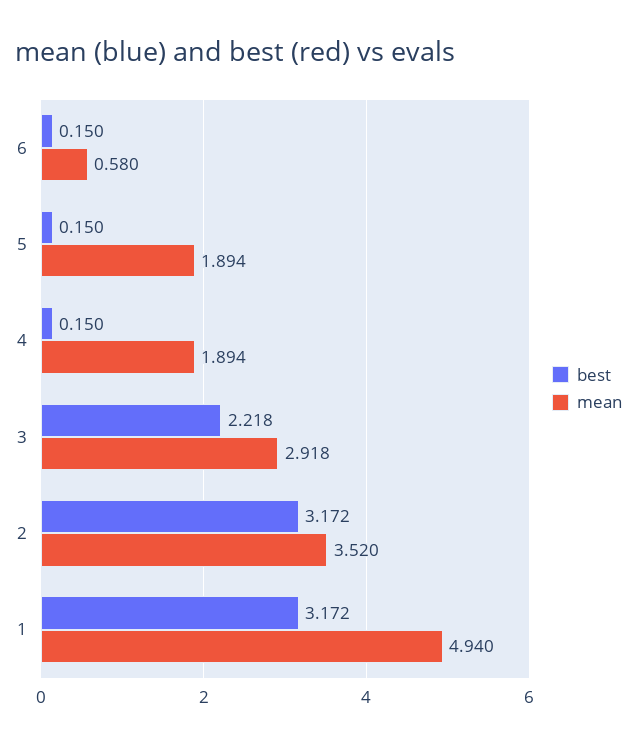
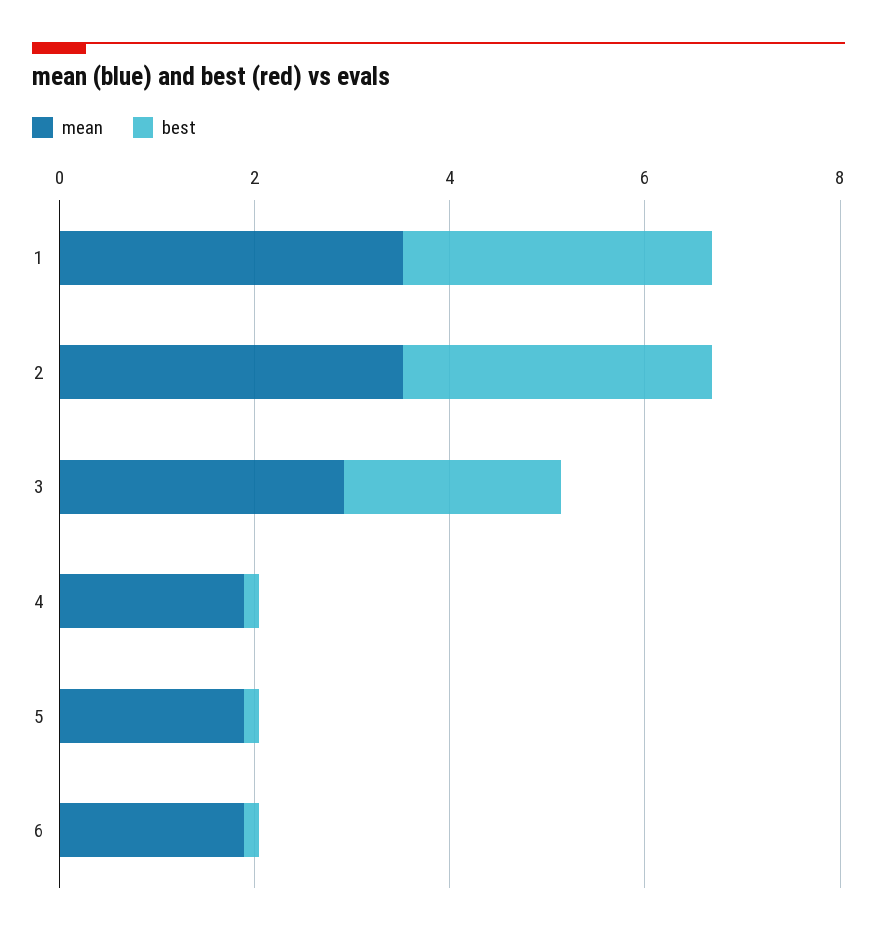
  {
    "best": {
      "6": 0.15,
      "5": 0.15,
      "4": 0.15,
      "3": 2.218,
      "2": 3.172,
      "1": 3.172
    },
    "mean": {
-     "6": 0.58,
+     "6": 2,
      "5": 1.894,
      "4": 1.894,
      "3": 2.918,
      "2": 3.52,
-     "1": 4.94
+     "1": 3.5
    }
  }

